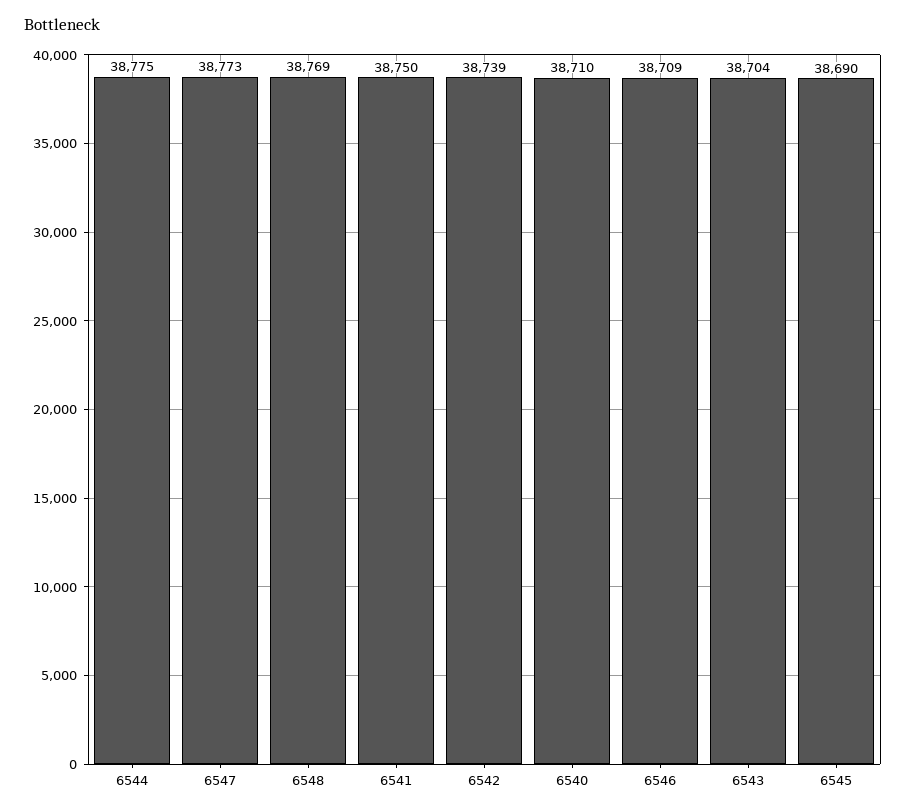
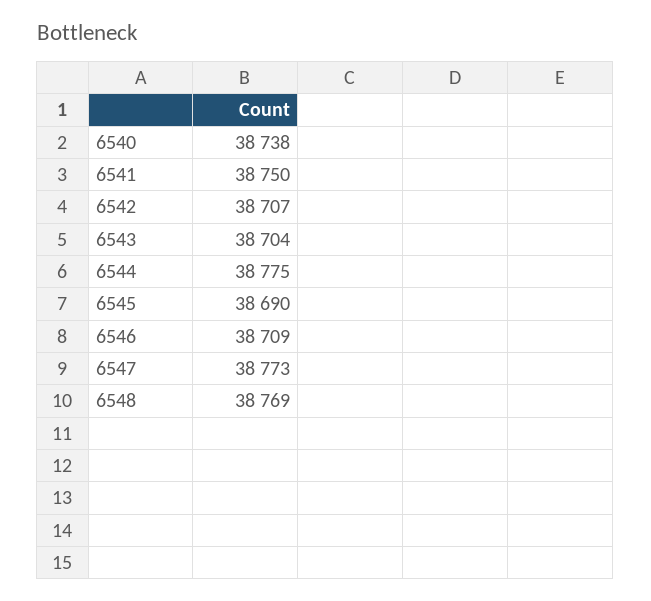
  {
    "6544": 38775,
    "6547": 38773,
    "6548": 38769,
    "6541": 38750,
-   "6542": 38739,
+   "6542": 38707,
-   "6540": 38710,
+   "6540": 38738,
    "6546": 38709,
    "6543": 38704,
    "6545": 38690
  }

